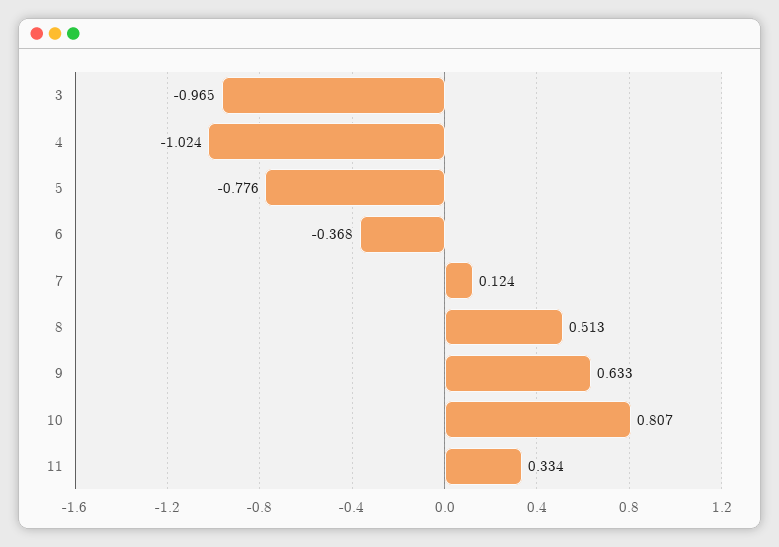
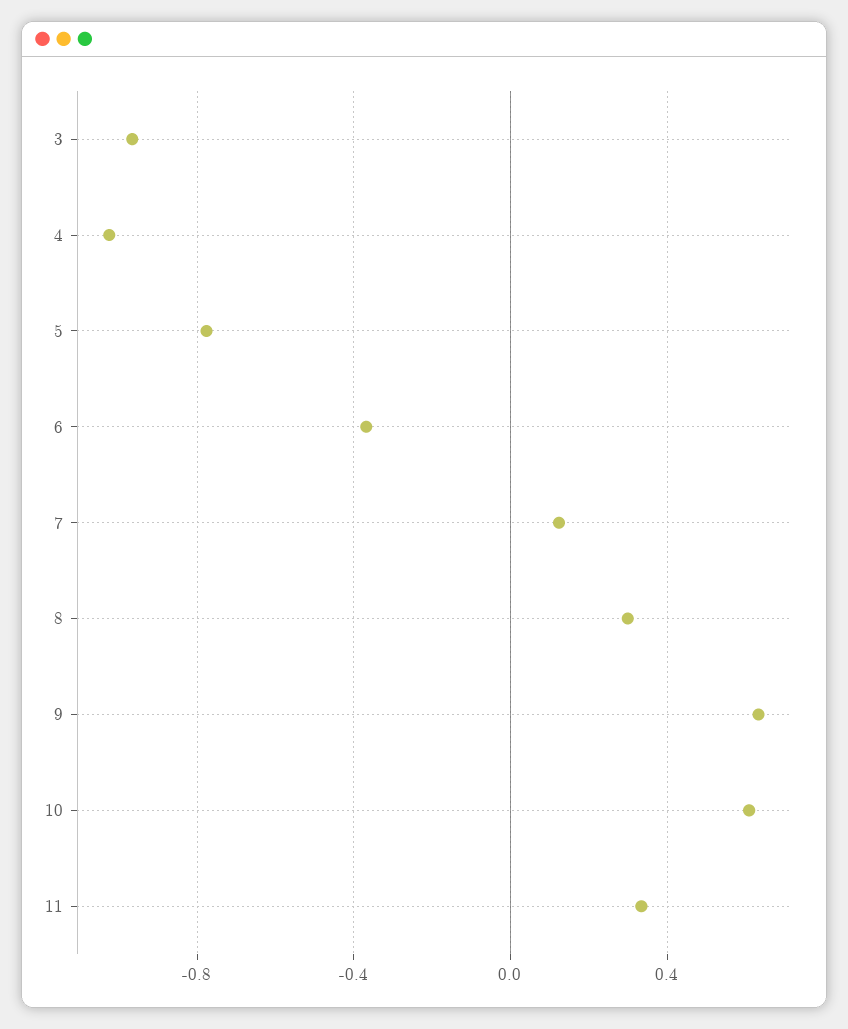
  {
    "3": -0.965,
    "4": -1.024,
    "5": -0.776,
    "6": -0.368,
    "7": 0.124,
-   "8": 0.513,
+   "8": 0.3,
    "9": 0.633,
-   "10": 0.807,
+   "10": 0.6,
    "11": 0.334
  }

